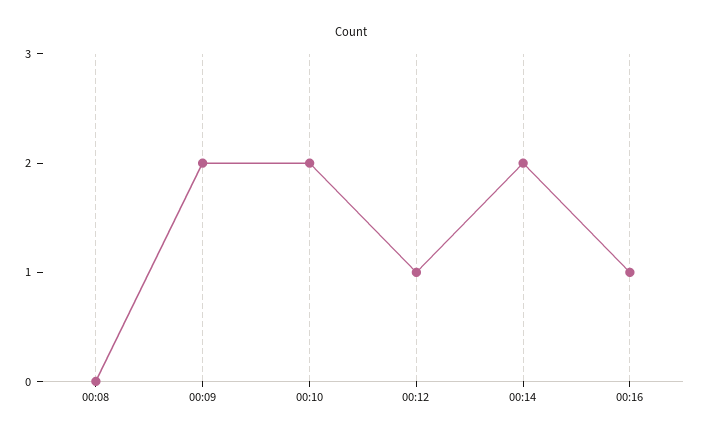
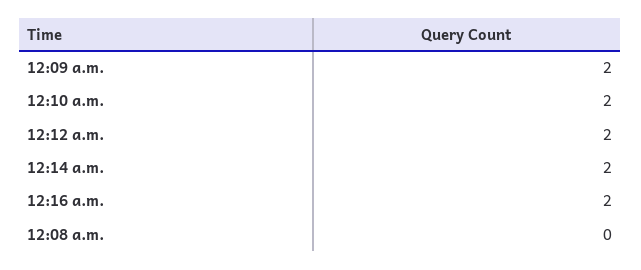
  {
    "00:08": 0,
    "00:09": 2,
    "00:10": 2,
-   "00:12": 1,
+   "00:12": 2,
    "00:14": 2,
-   "00:16": 1
+   "00:16": 2
  }

